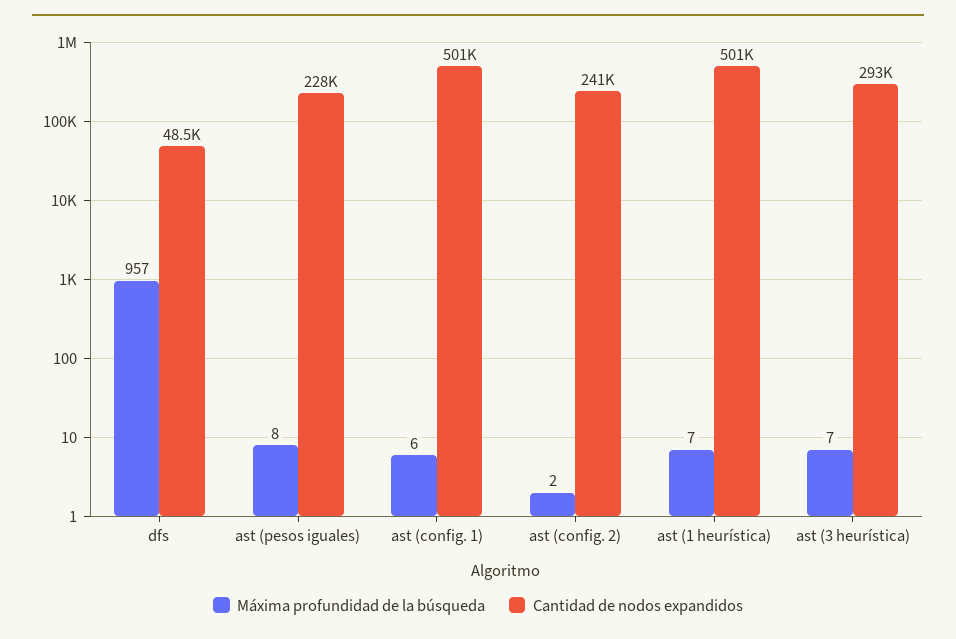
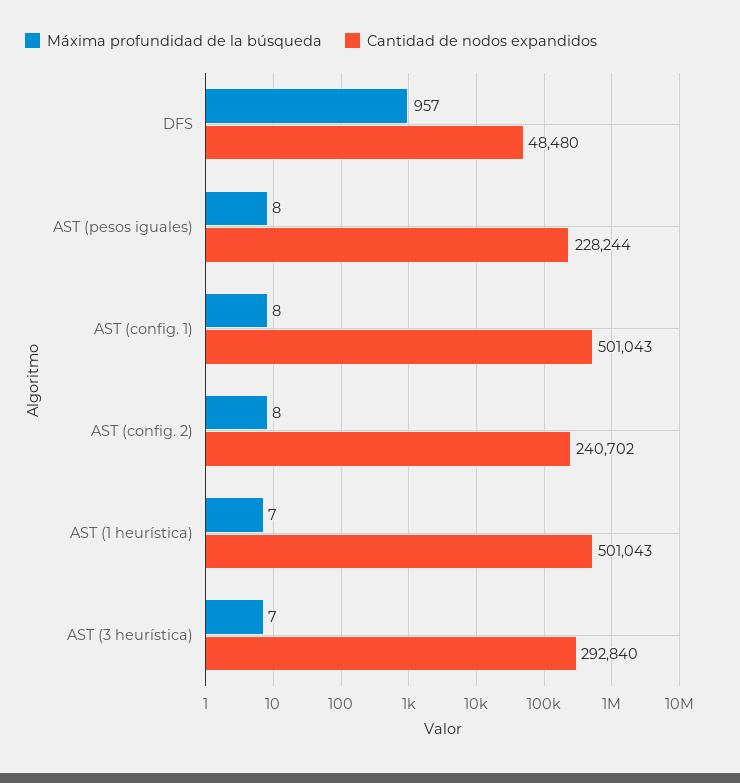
  {
    "Máxima profundidad de la búsqueda": {
      "dfs": 957,
      "ast (pesos iguales)": 8,
-     "ast (config. 1)": 6,
+     "ast (config. 1)": 8,
-     "ast (config. 2)": 2,
+     "ast (config. 2)": 8,
      "ast (1 heurística)": 7,
      "ast (3 heurística)": 7
    },
    "Cantidad de nodos expandidos": {
      "dfs": 48480,
      "ast (pesos iguales)": 228244,
      "ast (config. 1)": 501043,
      "ast (config. 2)": 240702,
      "ast (1 heurística)": 501043,
      "ast (3 heurística)": 292840
    }
  }

